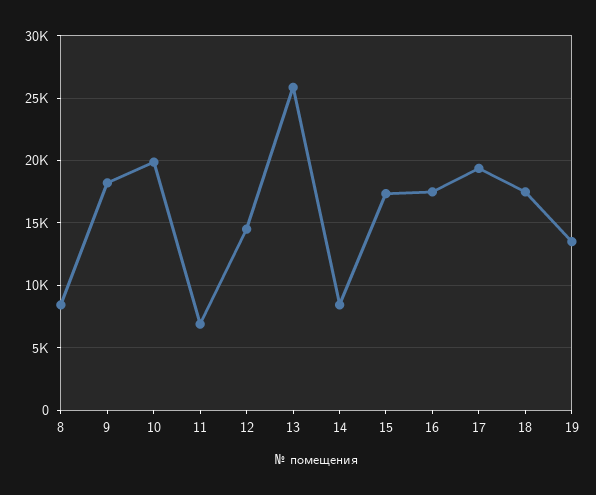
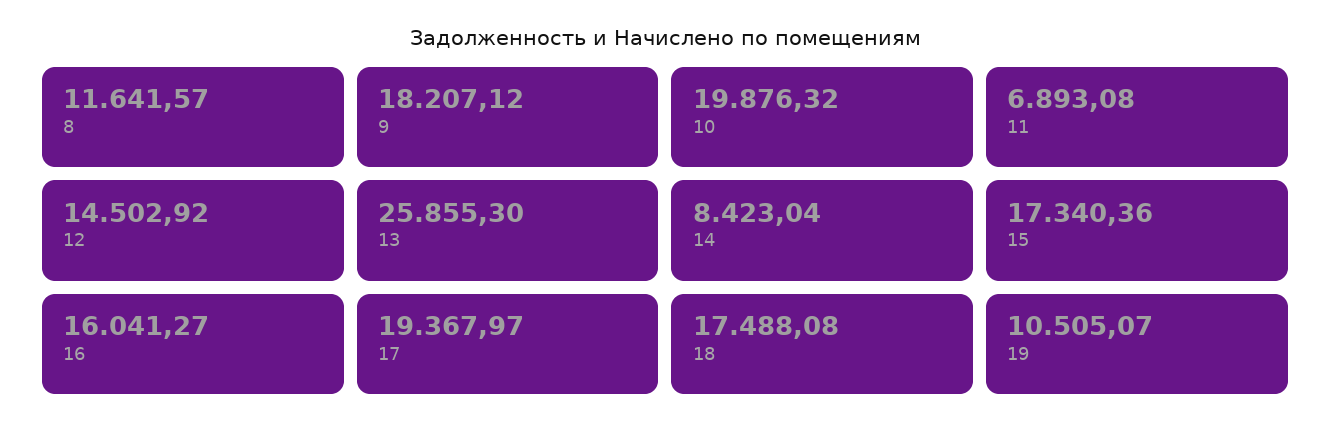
  {
-   "8": 8500,
+   "8": 11641.57,
    "9": 18207.12,
    "10": 19876.32,
    "11": 6893.08,
    "12": 14502.92,
    "13": 25855.3,
    "14": 8423.04,
    "15": 17340.36,
-   "16": 17500,
+   "16": 16041.27,
    "17": 19367.97,
    "18": 17488.08,
-   "19": 13500
+   "19": 10505.07
  }

